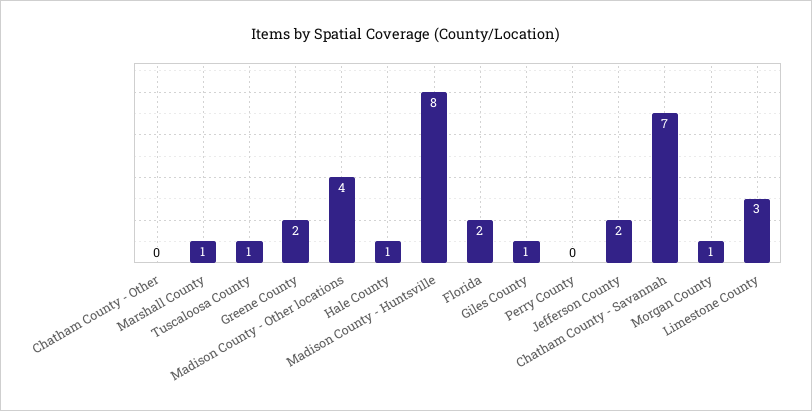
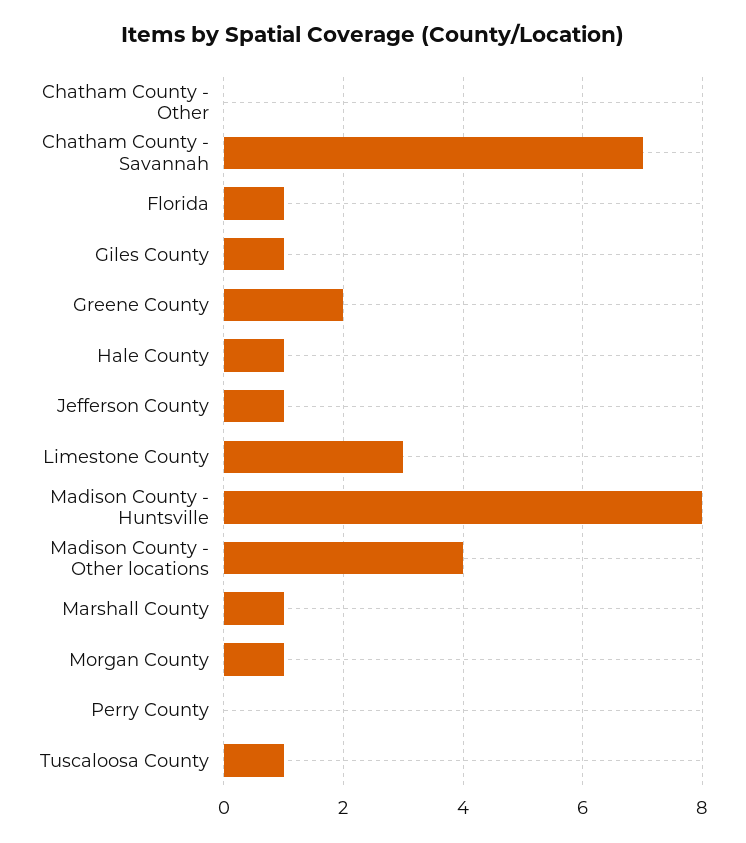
  {
    "Chatham County - Other": 0,
    "Marshall County": 1,
    "Tuscaloosa County": 1,
    "Greene County": 2,
    "Madison County - Other locations": 4,
    "Hale County": 1,
    "Madison County - Huntsville": 8,
-   "Florida": 2,
+   "Florida": 1,
    "Giles County": 1,
    "Perry County": 0,
-   "Jefferson County": 2,
+   "Jefferson County": 1,
    "Chatham County - Savannah": 7,
    "Morgan County": 1,
    "Limestone County": 3
  }

